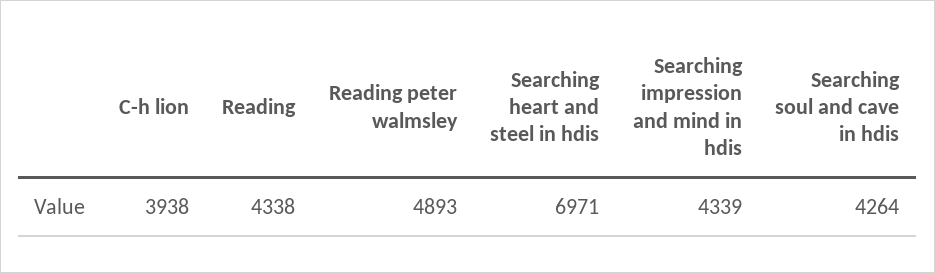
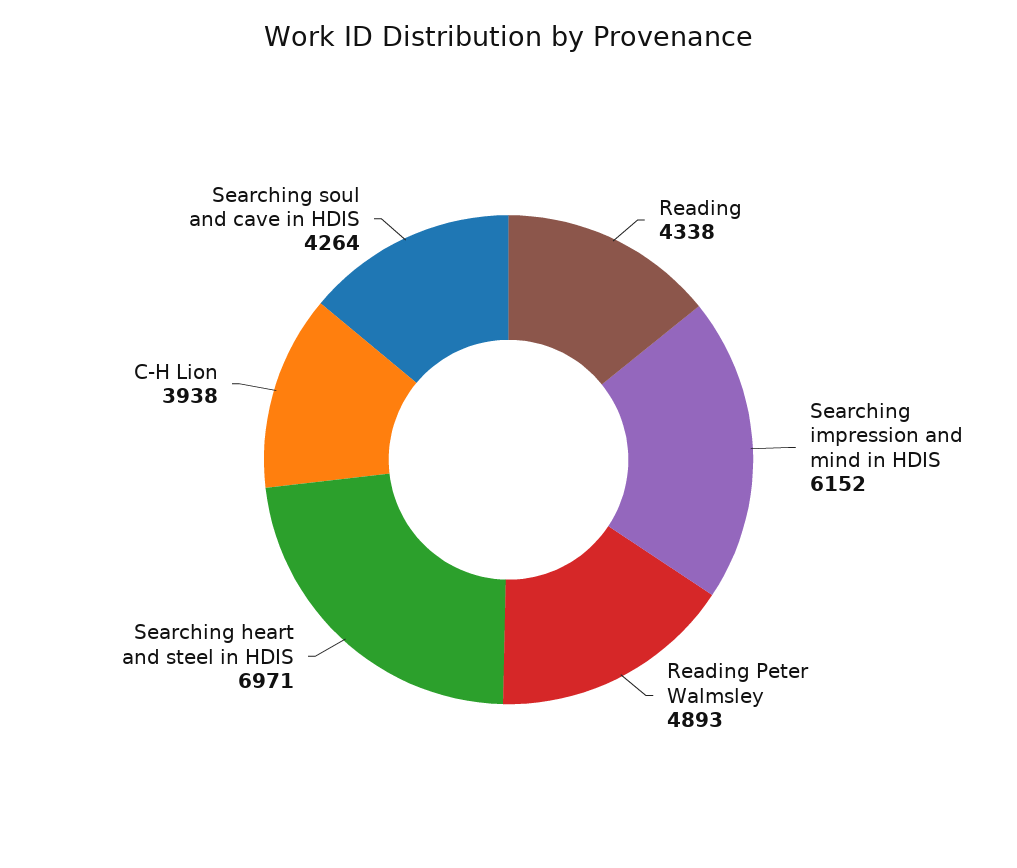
  {
    "C-h lion": 3938,
    "Reading": 4338,
    "Reading peter walmsley": 4893,
    "Searching heart and steel in hdis": 6971,
-   "Searching impression and mind in hdis": 4339,
+   "Searching impression and mind in hdis": 6152,
    "Searching soul and cave in hdis": 4264
  }

